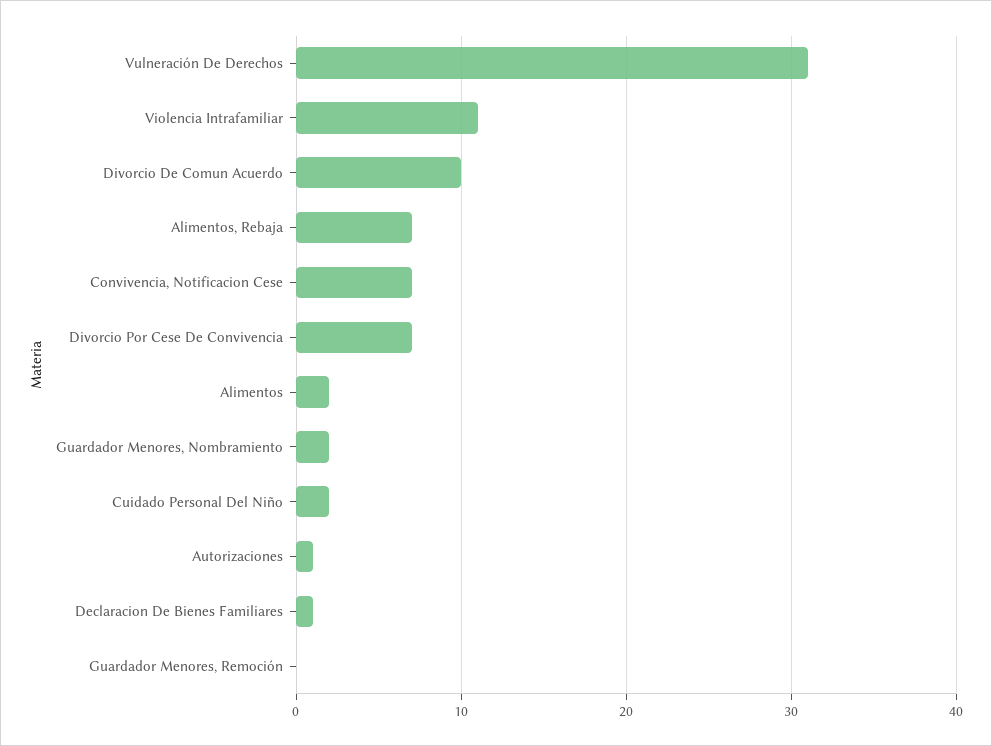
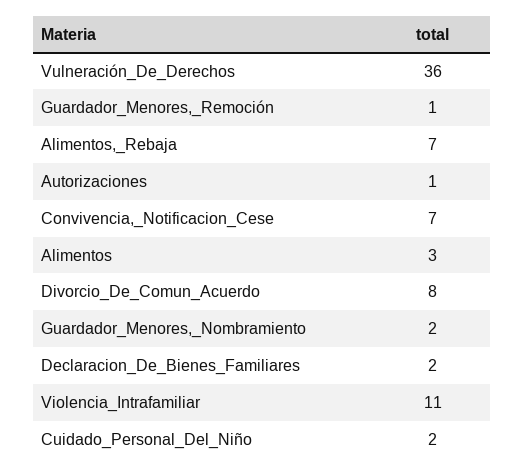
  {
-   "Vulneración De Derechos": 31,
+   "Vulneración De Derechos": 36,
    "Violencia Intrafamiliar": 11,
-   "Divorcio De Comun Acuerdo": 10,
+   "Divorcio De Comun Acuerdo": 8,
    "Alimentos, Rebaja": 7,
    "Convivencia, Notificacion Cese": 7,
-   "Divorcio Por Cese De Convivencia": 7,
-   "Alimentos": 2,
+   "Alimentos": 3,
    "Guardador Menores, Nombramiento": 2,
    "Cuidado Personal Del Niño": 2,
    "Autorizaciones": 1,
-   "Declaracion De Bienes Familiares": 1,
+   "Declaracion De Bienes Familiares": 2,
-   "Guardador Menores, Remoción": 0
+   "Guardador Menores, Remoción": 1
  }

